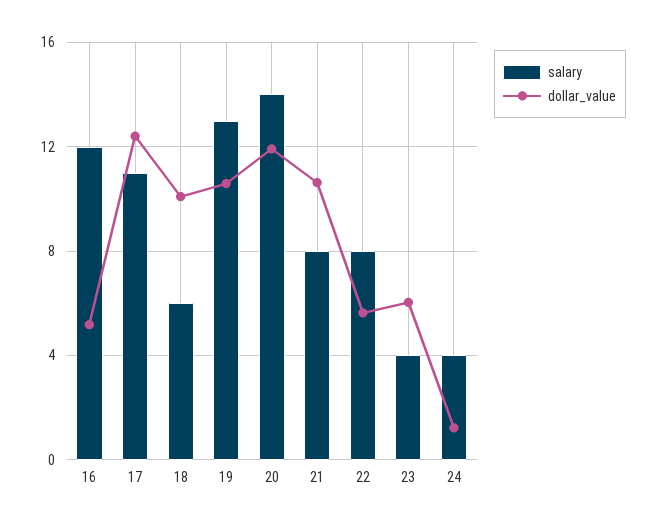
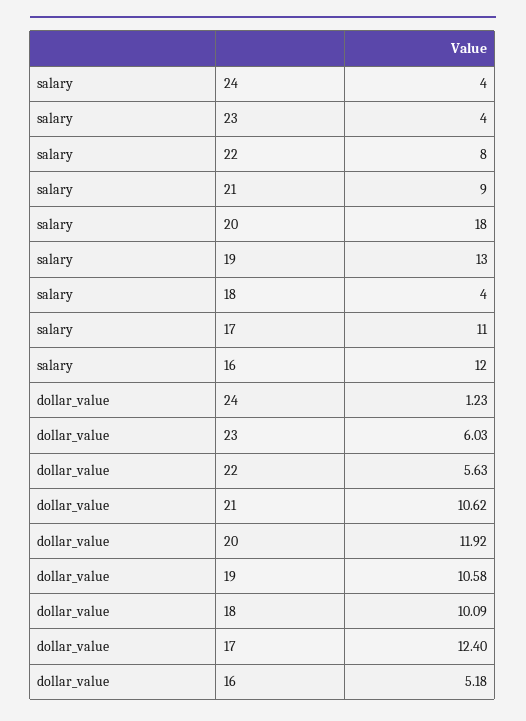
  {
    "salary": {
      "16": 12,
      "17": 11,
-     "18": 6,
+     "18": 4,
      "19": 13,
-     "20": 14,
+     "20": 18,
-     "21": 8,
+     "21": 9,
      "22": 8,
      "23": 4,
      "24": 4
    },
    "dollar_value": {
      "16": 5.18,
      "17": 12.4,
      "18": 10.09,
      "19": 10.58,
      "20": 11.92,
      "21": 10.62,
      "22": 5.63,
      "23": 6.03,
      "24": 1.23
    }
  }

